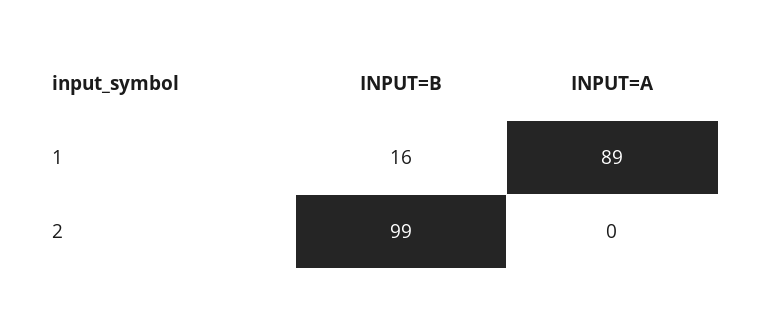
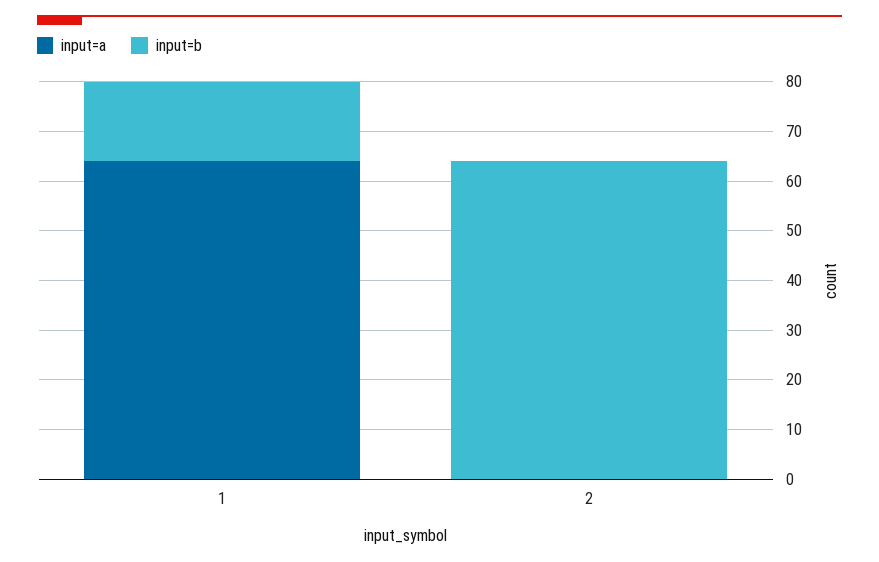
  {
    "INPUT=B": {
      "1": 16,
-     "2": 99
+     "2": 65
    },
    "INPUT=A": {
-     "1": 89,
+     "1": 65,
      "2": 0
    }
  }

